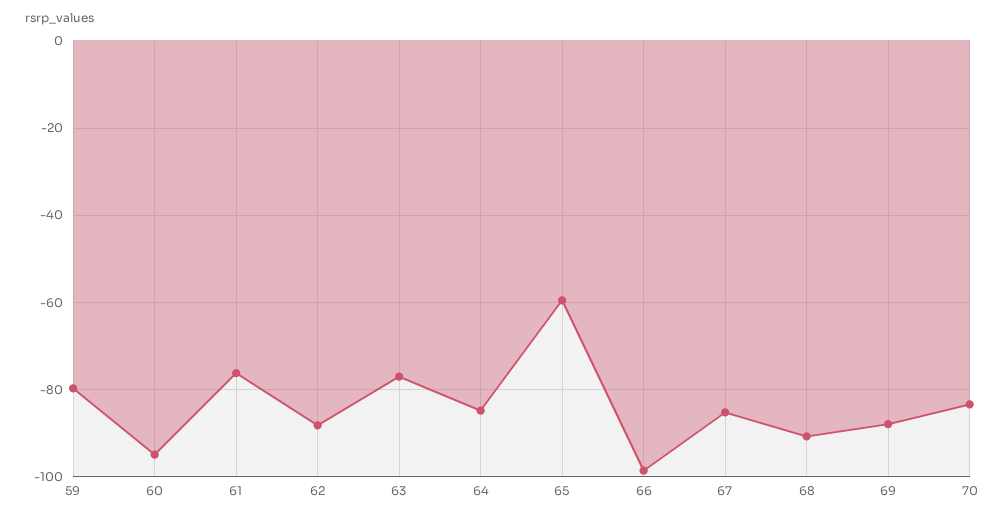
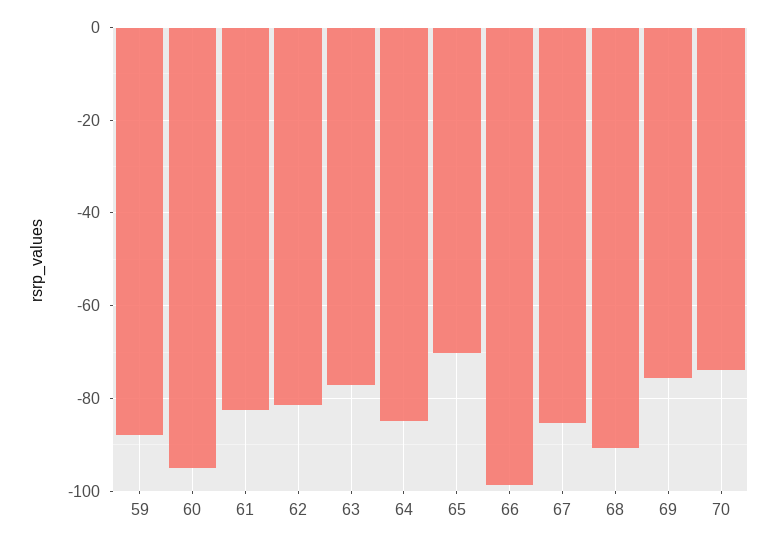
  {
-   "59": -80,
+   "59": -88,
    "60": -96,
-   "61": -76,
+   "61": -82,
-   "62": -88,
+   "62": -82,
    "63": -78,
    "64": -84,
-   "65": -60,
+   "65": -70,
    "66": -98,
    "67": -86,
    "68": -90,
-   "69": -88,
+   "69": -76,
-   "70": -84
+   "70": -74
  }

